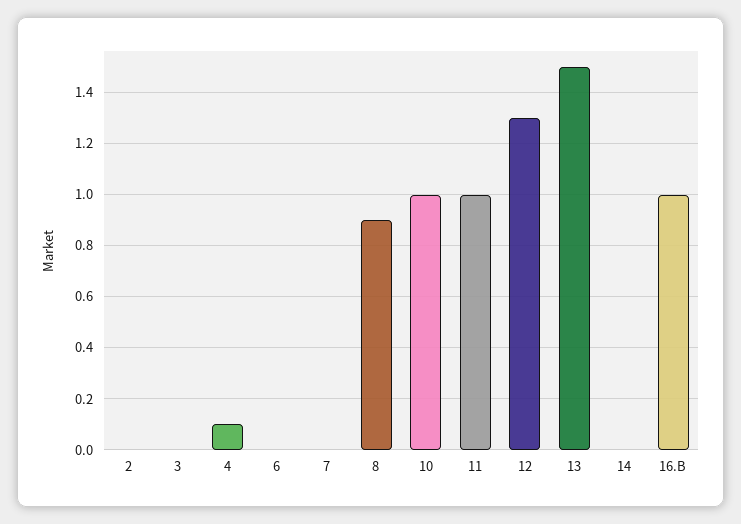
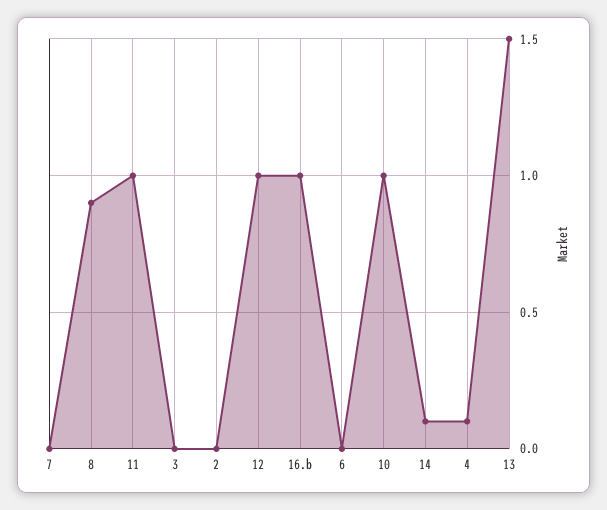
  {
    "2": 0,
    "3": 0,
    "4": 0.1,
    "6": 0,
    "7": 0,
    "8": 0.9,
    "10": 1,
    "11": 1,
-   "12": 1.3,
+   "12": 1,
    "13": 1.5,
-   "14": 0,
+   "14": 0.1,
    "16.B": 1
  }

